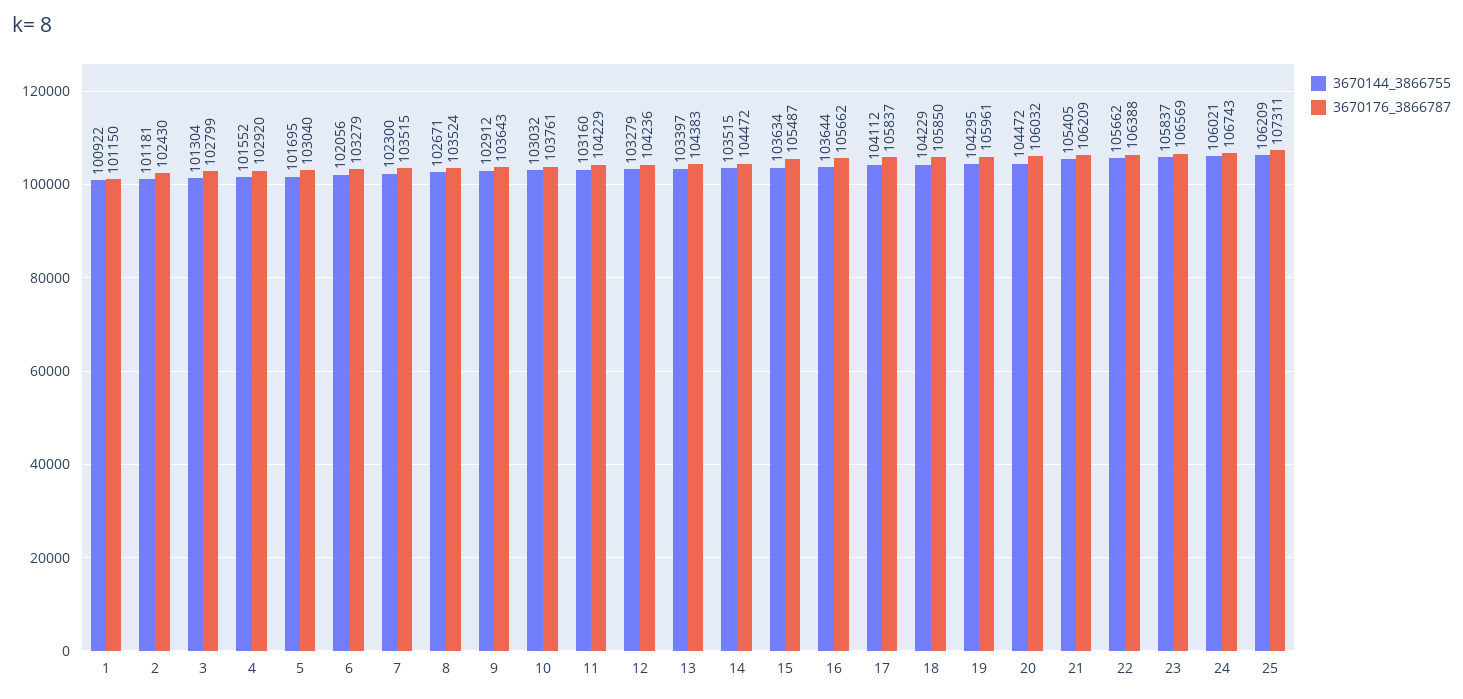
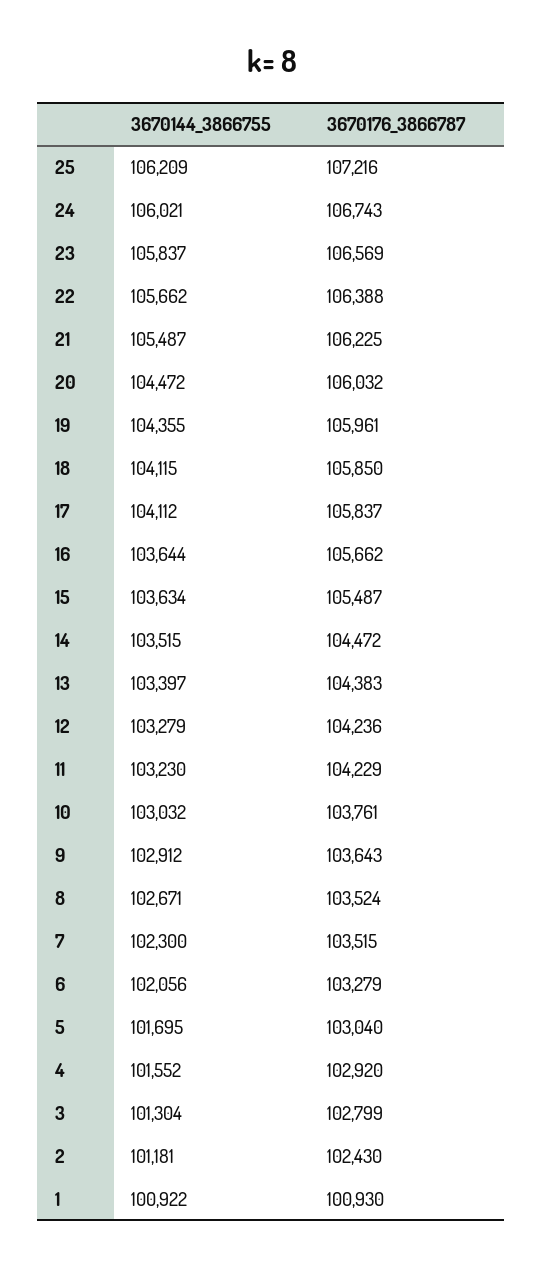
  {
    "3670144_3866755": {
      "1": 100922,
      "2": 101181,
      "3": 101304,
      "4": 101552,
      "5": 101695,
      "6": 102056,
      "7": 102300,
      "8": 102671,
      "9": 102912,
      "10": 103032,
-     "11": 103160,
+     "11": 103230,
      "12": 103279,
      "13": 103397,
      "14": 103515,
      "15": 103634,
      "16": 103644,
      "17": 104112,
-     "18": 104229,
+     "18": 104115,
-     "19": 104295,
+     "19": 104355,
      "20": 104472,
-     "21": 105405,
+     "21": 105487,
      "22": 105662,
      "23": 105837,
      "24": 106021,
      "25": 106209
    },
    "3670176_3866787": {
-     "1": 101150,
+     "1": 100930,
      "2": 102430,
      "3": 102799,
      "4": 102920,
      "5": 103040,
      "6": 103279,
      "7": 103515,
      "8": 103524,
      "9": 103643,
      "10": 103761,
      "11": 104229,
      "12": 104236,
      "13": 104383,
      "14": 104472,
      "15": 105487,
      "16": 105662,
      "17": 105837,
      "18": 105850,
      "19": 105961,
      "20": 106032,
-     "21": 106209,
+     "21": 106225,
      "22": 106388,
      "23": 106569,
      "24": 106743,
-     "25": 107311
+     "25": 107216
    }
  }

